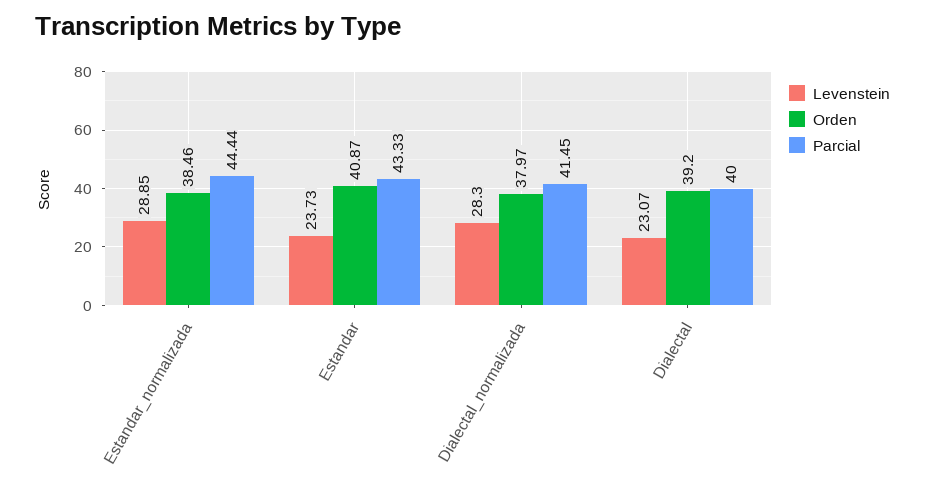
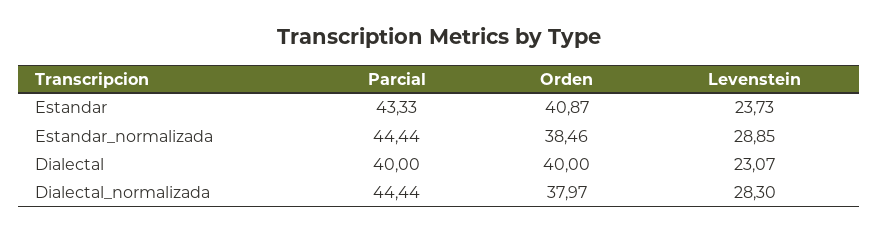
  {
    "Levenstein": {
      "Estandar_normalizada": 28.85,
      "Estandar": 23.73,
      "Dialectal_normalizada": 28.3,
      "Dialectal": 23.07
    },
    "Orden": {
      "Estandar_normalizada": 38.46,
      "Estandar": 40.87,
      "Dialectal_normalizada": 37.97,
-     "Dialectal": 39.2
+     "Dialectal": 40
    },
    "Parcial": {
      "Estandar_normalizada": 44.44,
      "Estandar": 43.33,
-     "Dialectal_normalizada": 41.45,
+     "Dialectal_normalizada": 44.44,
      "Dialectal": 40
    }
  }

